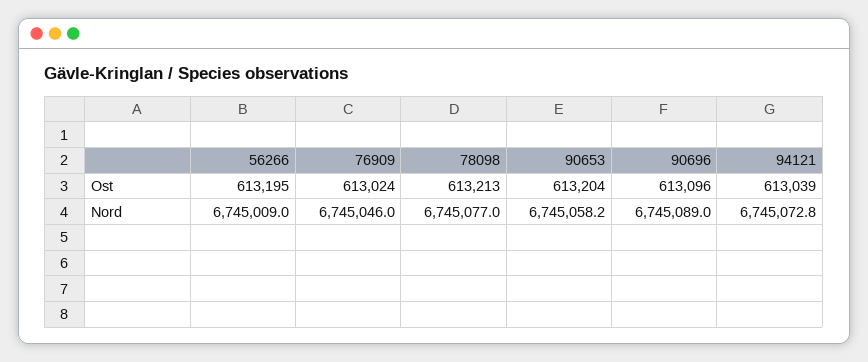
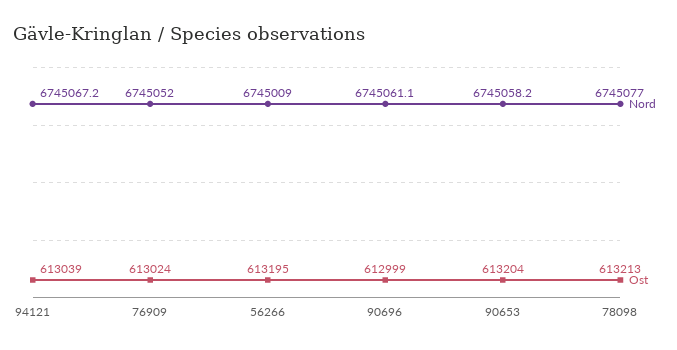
  {
    "Ost": {
      "56266": 613195,
      "76909": 613024,
      "78098": 613213,
      "90653": 613204,
-     "90696": 613096,
+     "90696": 612999,
      "94121": 613039
    },
    "Nord": {
      "56266": 6745009,
-     "76909": 6745046,
+     "76909": 6745052,
      "78098": 6745077,
      "90653": 6745058.2,
-     "90696": 6745089,
+     "90696": 6745061.1,
-     "94121": 6745072.8
+     "94121": 6745067.2
    }
  }

